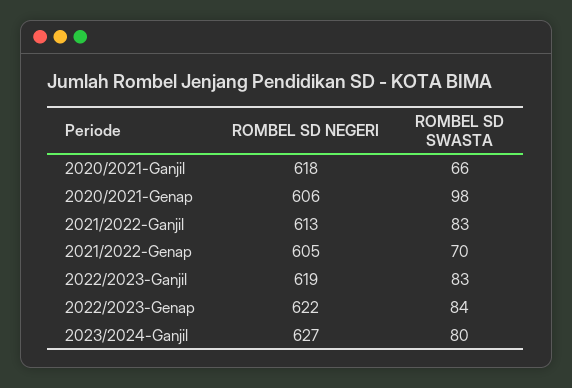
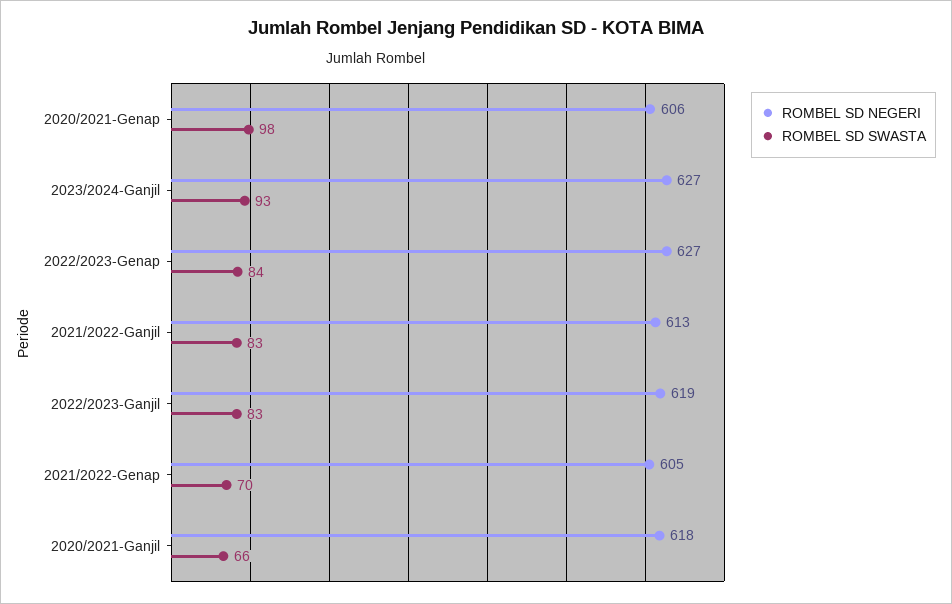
  {
    "ROMBEL SD NEGERI": {
      "2020/2021-Ganjil": 618,
      "2020/2021-Genap": 606,
      "2021/2022-Ganjil": 613,
      "2021/2022-Genap": 605,
      "2022/2023-Ganjil": 619,
-     "2022/2023-Genap": 622,
+     "2022/2023-Genap": 627,
      "2023/2024-Ganjil": 627
    },
    "ROMBEL SD SWASTA": {
      "2020/2021-Ganjil": 66,
      "2020/2021-Genap": 98,
      "2021/2022-Ganjil": 83,
      "2021/2022-Genap": 70,
      "2022/2023-Ganjil": 83,
      "2022/2023-Genap": 84,
-     "2023/2024-Ganjil": 80
+     "2023/2024-Ganjil": 93
    }
  }

